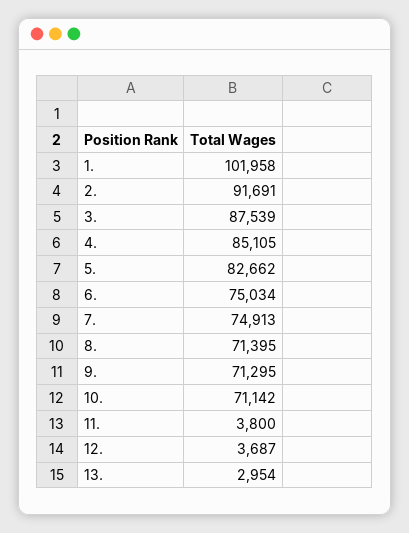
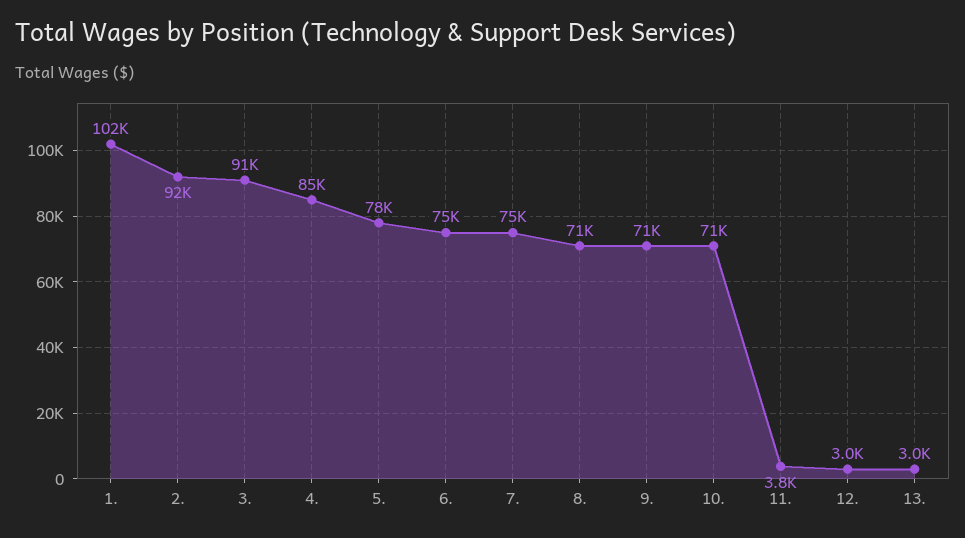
  {
    "1.": 101958,
    "2.": 91691,
-   "3.": 87539,
+   "3.": 91000,
    "4.": 85105,
-   "5.": 82662,
+   "5.": 78000,
    "6.": 75034,
    "7.": 74913,
    "8.": 71395,
    "9.": 71295,
    "10.": 71142,
    "11.": 3800,
-   "12.": 3687,
+   "12.": 3000,
    "13.": 2954
  }

